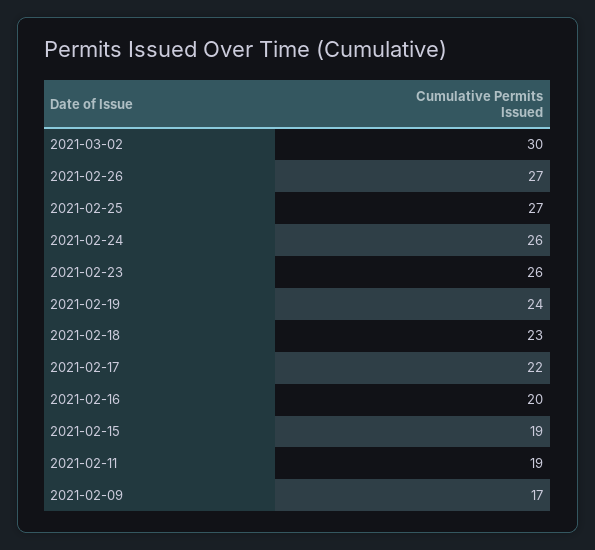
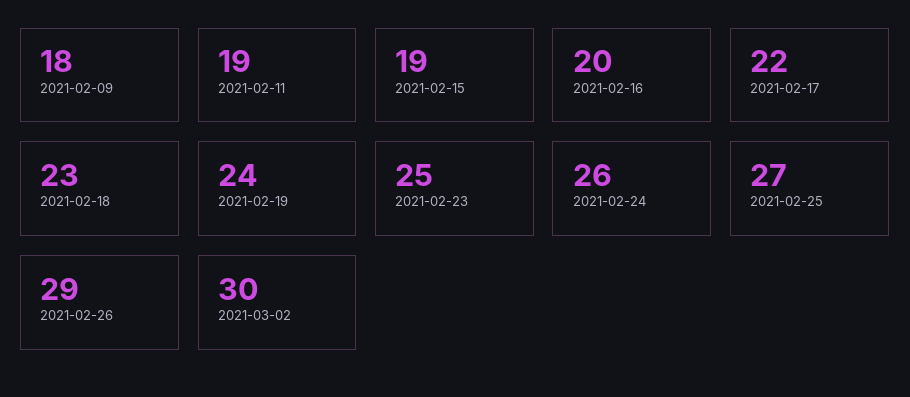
  {
    "2021-03-02": 30,
-   "2021-02-26": 27,
+   "2021-02-26": 29,
    "2021-02-25": 27,
    "2021-02-24": 26,
-   "2021-02-23": 26,
+   "2021-02-23": 25,
    "2021-02-19": 24,
    "2021-02-18": 23,
    "2021-02-17": 22,
    "2021-02-16": 20,
    "2021-02-15": 19,
    "2021-02-11": 19,
-   "2021-02-09": 17
+   "2021-02-09": 18
  }

